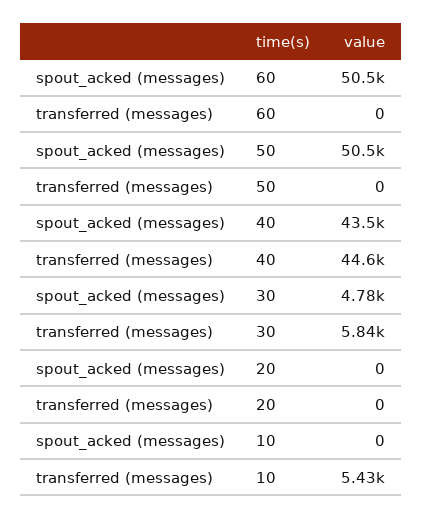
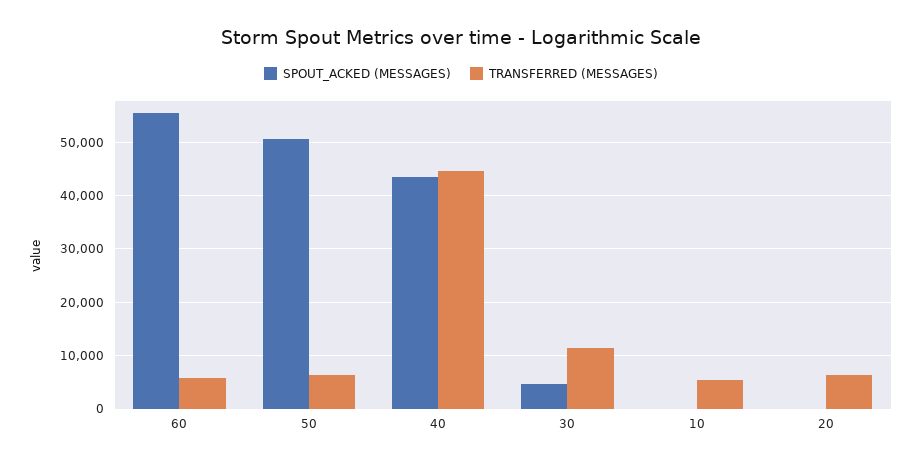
  {
    "spout_acked (messages)": {
-     "60": 50500,
+     "60": 56000,
      "50": 50500,
      "40": 43500,
      "30": 4780,
      "20": 0,
      "10": 0
    },
    "transferred (messages)": {
-     "60": 0,
+     "60": 6000,
-     "50": 0,
+     "50": 6000,
      "40": 44600,
-     "30": 5840,
+     "30": 12000,
-     "20": 0,
+     "20": 6000,
      "10": 5430
    }
  }

